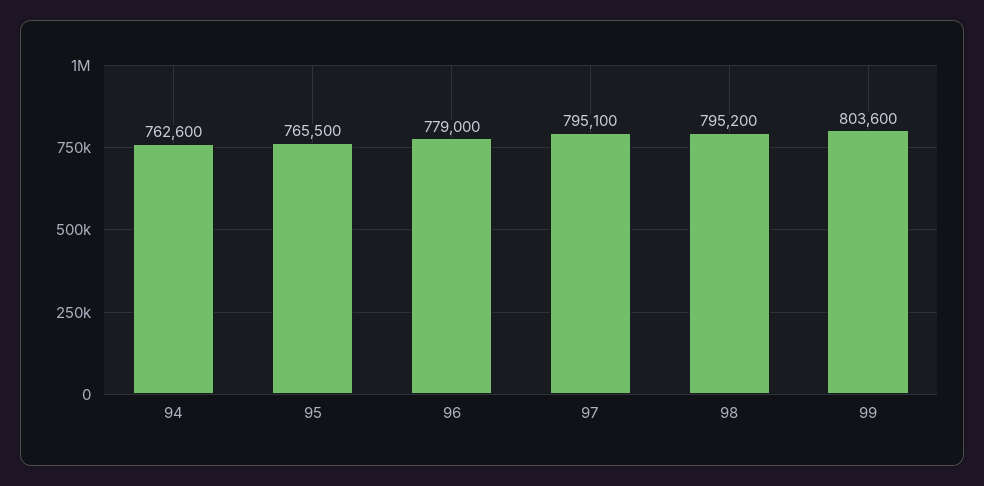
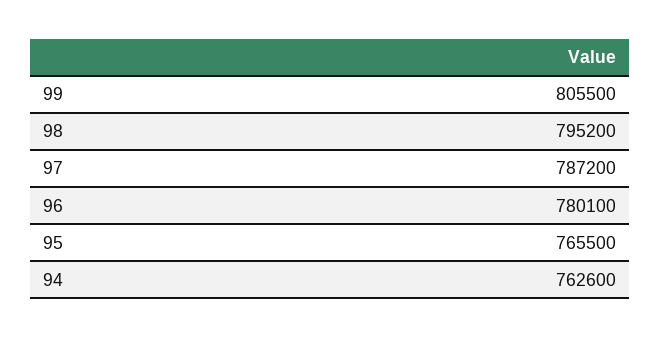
  {
    "94": 762600,
    "95": 765500,
-   "96": 779000,
+   "96": 780100,
-   "97": 795100,
+   "97": 787200,
    "98": 795200,
-   "99": 803600
+   "99": 805500
  }

